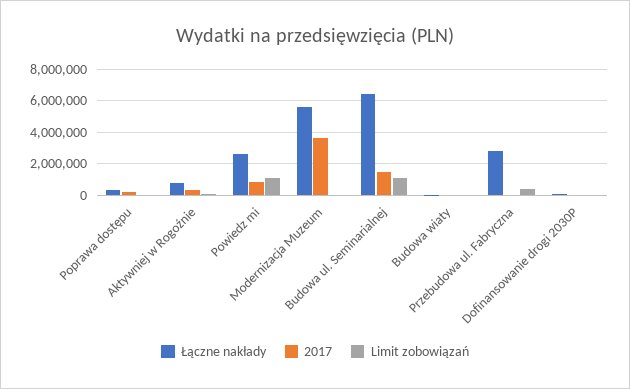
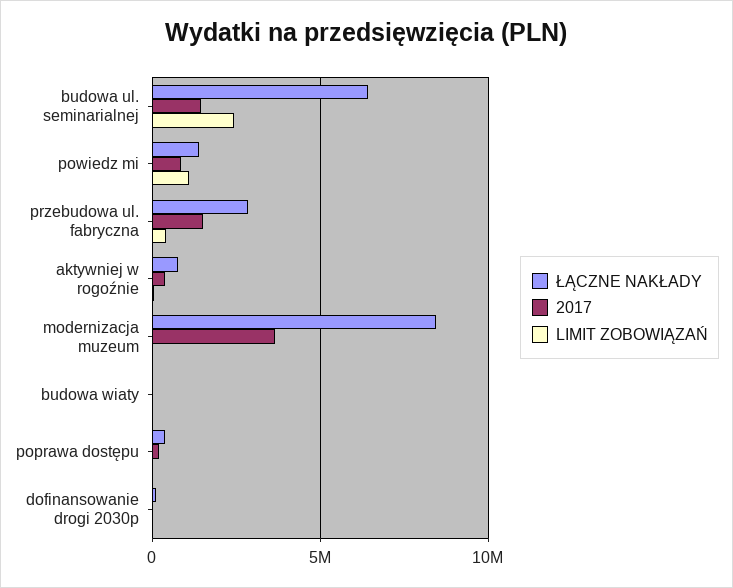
  {
    "Łączne nakłady": {
      "Poprawa dostępu": 500000,
      "Aktywniej w Rogoźnie": 1000000,
-     "Powiedz mi": 2500000,
+     "Powiedz mi": 1500000,
-     "Modernizacja Muzeum": 5500000,
+     "Modernizacja Muzeum": 8500000,
      "Budowa ul. Seminarialnej": 6500000,
      "Budowa wiaty": 0,
      "Przebudowa ul. Fabryczna": 3000000,
      "Dofinansowanie drogi 2030P": 0
    },
    "2017": {
      "Poprawa dostępu": 0,
      "Aktywniej w Rogoźnie": 500000,
      "Powiedz mi": 1000000,
      "Modernizacja Muzeum": 3500000,
      "Budowa ul. Seminarialnej": 1500000,
      "Budowa wiaty": 0,
-     "Przebudowa ul. Fabryczna": 0,
+     "Przebudowa ul. Fabryczna": 1500000,
      "Dofinansowanie drogi 2030P": 0
    },
    "Limit zobowiązań": {
      "Poprawa dostępu": 0,
      "Aktywniej w Rogoźnie": 0,
      "Powiedz mi": 1000000,
      "Modernizacja Muzeum": 0,
-     "Budowa ul. Seminarialnej": 1000000,
+     "Budowa ul. Seminarialnej": 2500000,
      "Budowa wiaty": 0,
      "Przebudowa ul. Fabryczna": 500000,
      "Dofinansowanie drogi 2030P": 0
    }
  }

